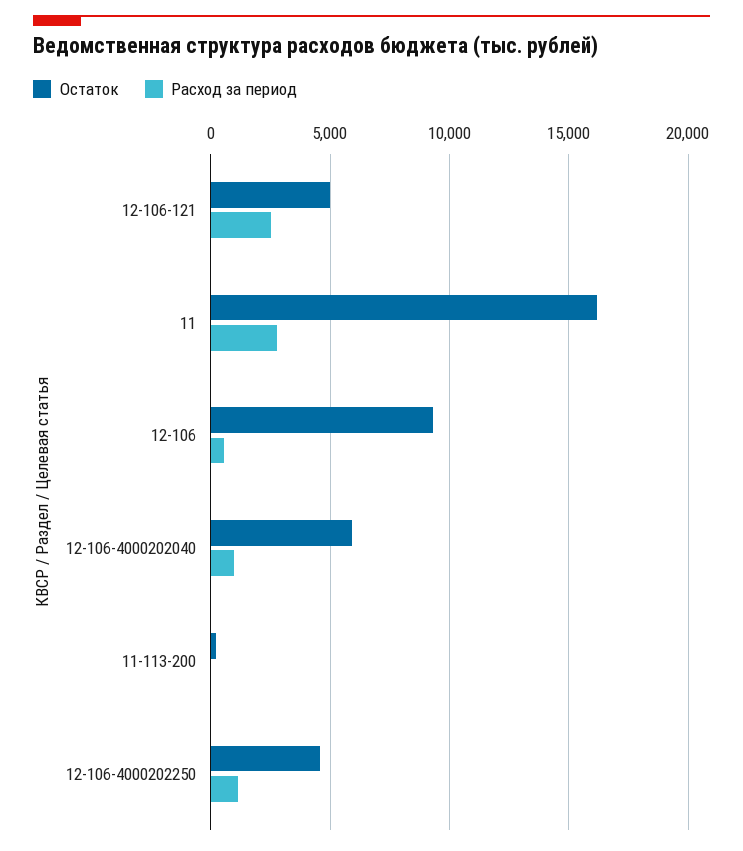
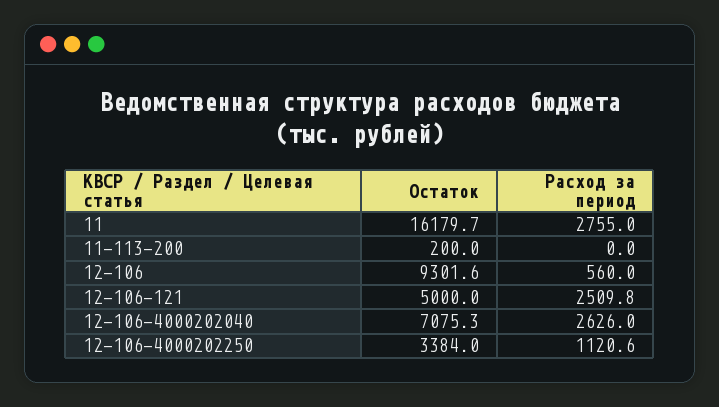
  {
    "Остаток": {
      "12-106-121": 5000,
      "11": 16179.7,
      "12-106": 9301.6,
-     "12-106-4000202040": 6000,
+     "12-106-4000202040": 7075.3,
      "11-113-200": 200,
-     "12-106-4000202250": 4500
+     "12-106-4000202250": 3384
    },
    "Расход за период": {
      "12-106-121": 2509.8,
      "11": 2755,
      "12-106": 560,
-     "12-106-4000202040": 1000,
+     "12-106-4000202040": 2626,
      "11-113-200": 0,
      "12-106-4000202250": 1120.6
    }
  }

